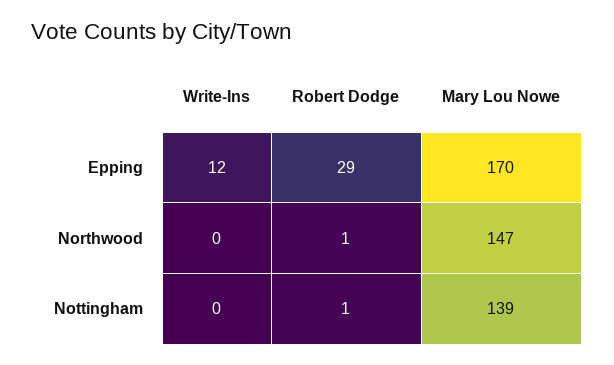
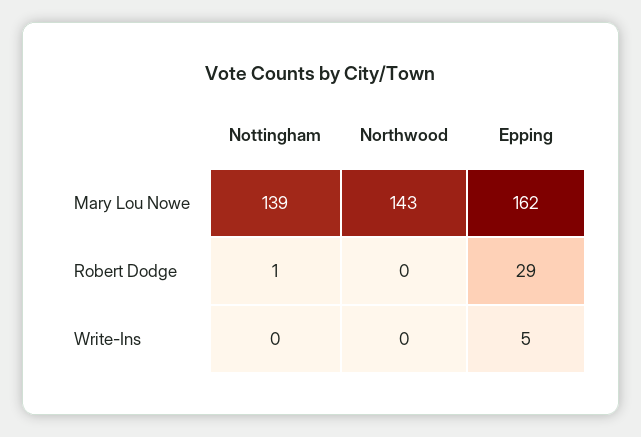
  {
    "Write-Ins": {
-     "Epping": 12,
+     "Epping": 5,
      "Northwood": 0,
      "Nottingham": 0
    },
    "Robert Dodge": {
      "Epping": 29,
-     "Northwood": 1,
+     "Northwood": 0,
      "Nottingham": 1
    },
    "Mary Lou Nowe": {
-     "Epping": 170,
+     "Epping": 162,
-     "Northwood": 147,
+     "Northwood": 143,
      "Nottingham": 139
    }
  }

